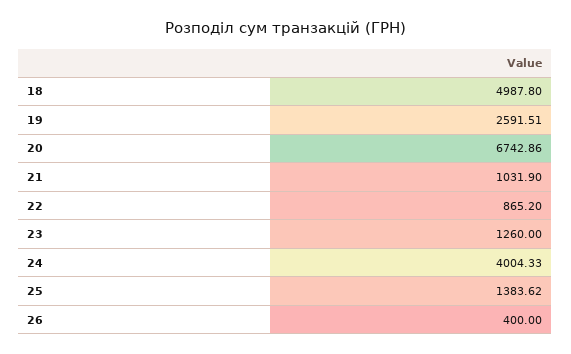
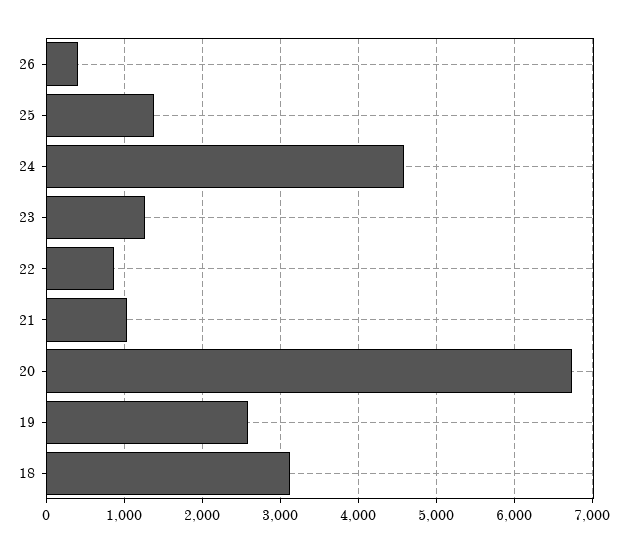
  {
-   "18": 4987.8,
+   "18": 3100,
    "19": 2591.51,
    "20": 6742.86,
    "21": 1031.9,
    "22": 865.2,
    "23": 1260,
-   "24": 4004.33,
+   "24": 4600,
    "25": 1383.62,
    "26": 400
  }

